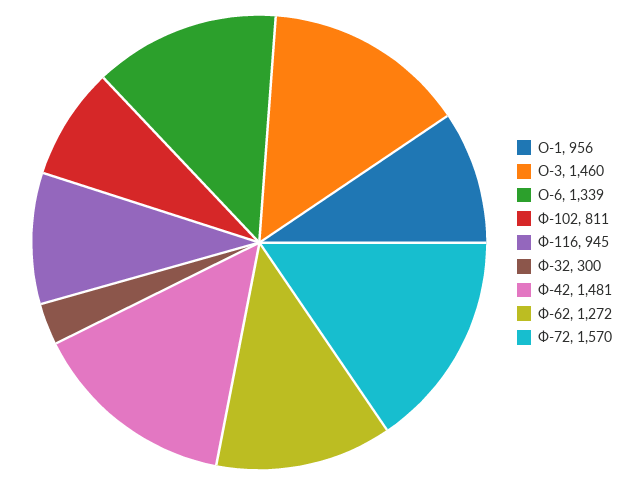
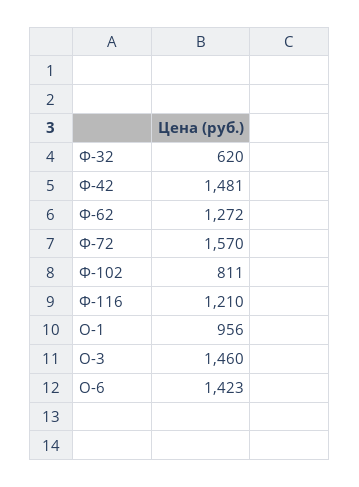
  {
    "О-1": 956,
    "О-3": 1460,
-   "О-6": 1339,
+   "О-6": 1423,
    "Ф-102": 811,
-   "Ф-116": 945,
+   "Ф-116": 1210,
-   "Ф-32": 300,
+   "Ф-32": 620,
    "Ф-42": 1481,
    "Ф-62": 1272,
    "Ф-72": 1570
  }

